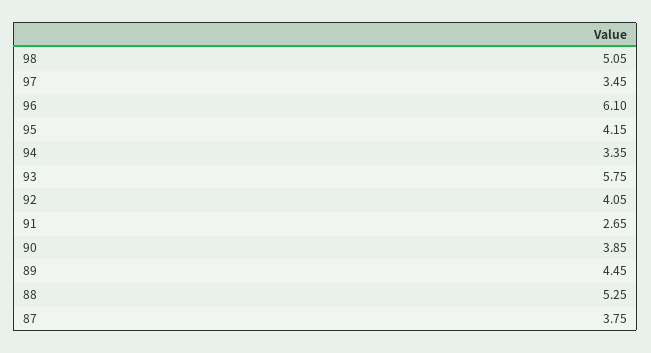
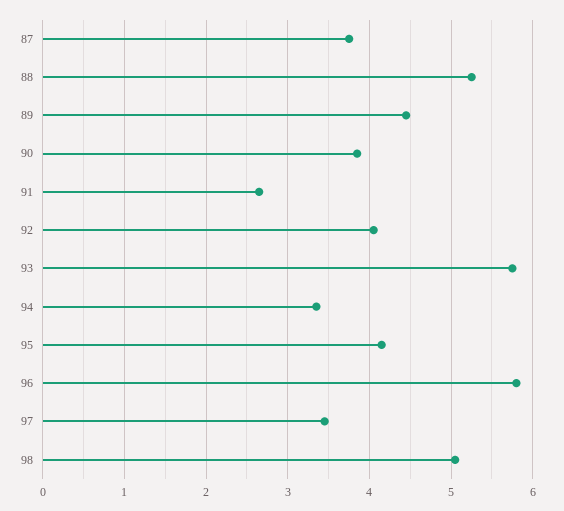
  {
    "98": 5.05,
    "97": 3.45,
-   "96": 6.1,
+   "96": 5.8,
    "95": 4.15,
    "94": 3.35,
    "93": 5.75,
    "92": 4.05,
    "91": 2.65,
    "90": 3.85,
    "89": 4.45,
    "88": 5.25,
    "87": 3.75
  }

